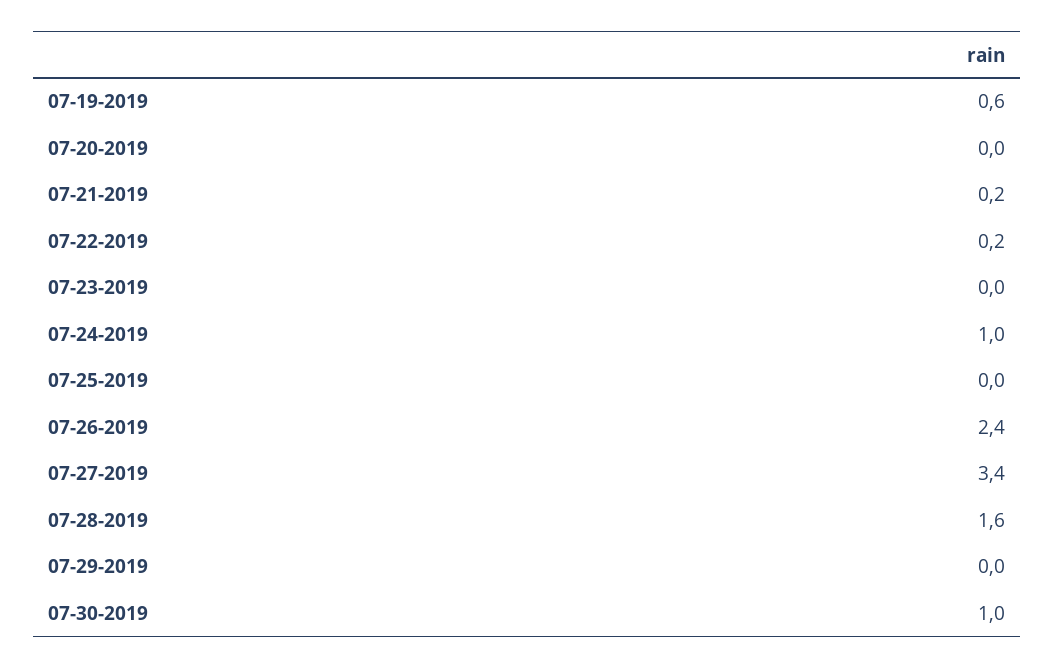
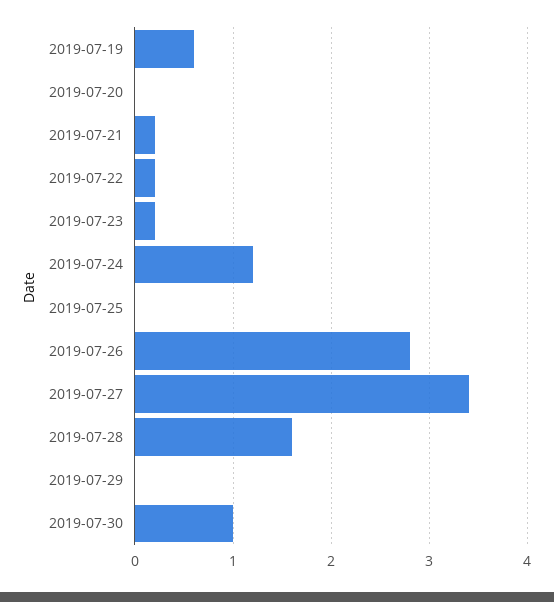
  {
    "07-19-2019": 0.6,
    "07-20-2019": 0,
    "07-21-2019": 0.2,
    "07-22-2019": 0.2,
-   "07-23-2019": 0,
+   "07-23-2019": 0.2,
-   "07-24-2019": 1,
+   "07-24-2019": 1.2,
    "07-25-2019": 0,
-   "07-26-2019": 2.4,
+   "07-26-2019": 2.8,
    "07-27-2019": 3.4,
    "07-28-2019": 1.6,
    "07-29-2019": 0,
    "07-30-2019": 1
  }

